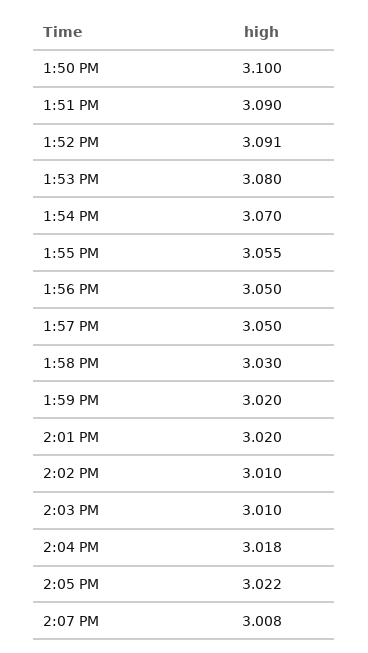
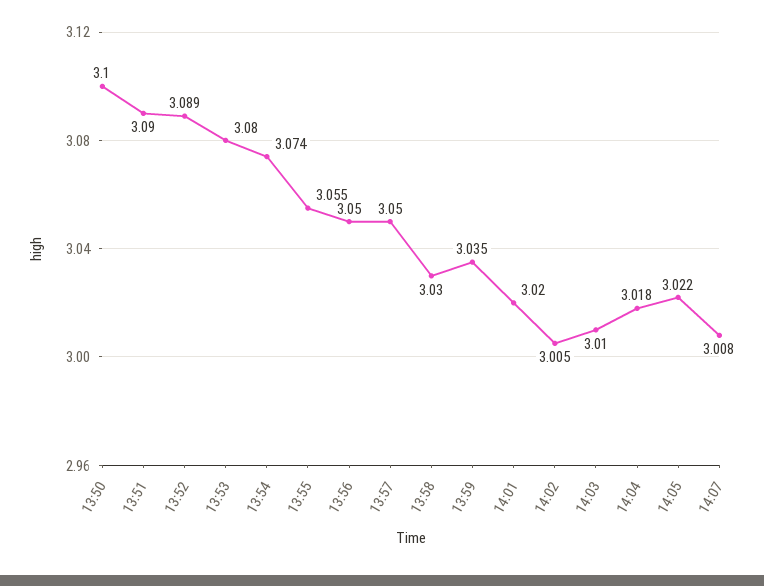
  {
    "1:50 PM": 3.1,
    "1:51 PM": 3.09,
-   "1:52 PM": 3.091,
+   "1:52 PM": 3.089,
    "1:53 PM": 3.08,
-   "1:54 PM": 3.07,
+   "1:54 PM": 3.074,
    "1:55 PM": 3.055,
    "1:56 PM": 3.05,
    "1:57 PM": 3.05,
    "1:58 PM": 3.03,
-   "1:59 PM": 3.02,
+   "1:59 PM": 3.035,
    "2:01 PM": 3.02,
-   "2:02 PM": 3.01,
+   "2:02 PM": 3.005,
    "2:03 PM": 3.01,
    "2:04 PM": 3.018,
    "2:05 PM": 3.022,
    "2:07 PM": 3.008
  }

